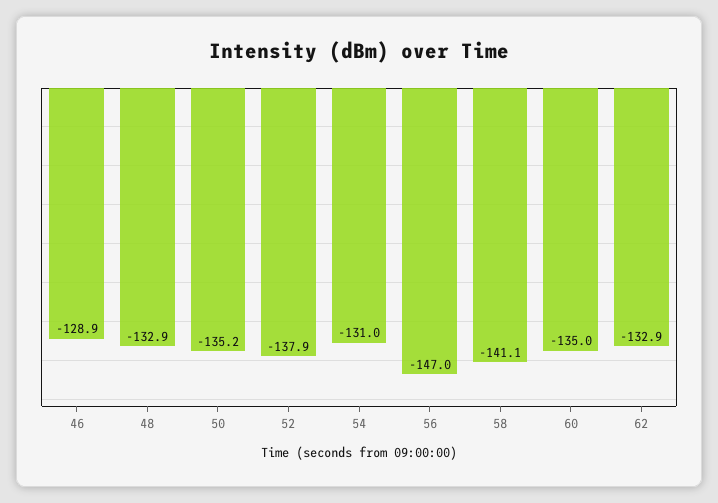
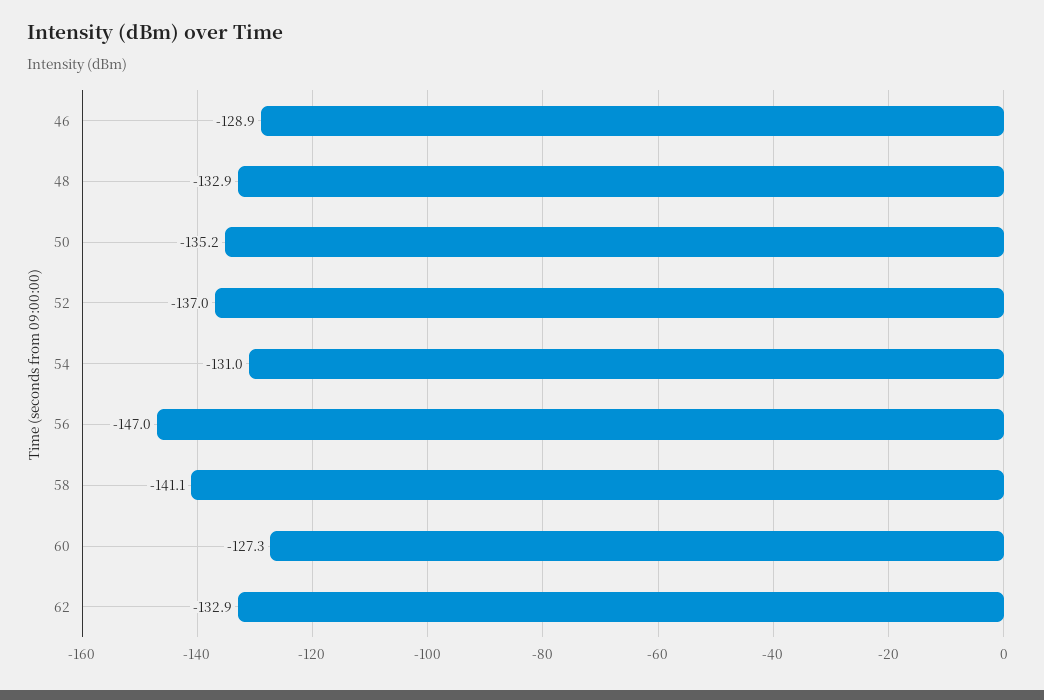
  {
    "46": -128.9,
    "48": -132.9,
    "50": -135.2,
-   "52": -137.9,
+   "52": -137,
    "54": -131,
    "56": -147,
    "58": -141.1,
-   "60": -135,
+   "60": -127.3,
    "62": -132.9
  }

